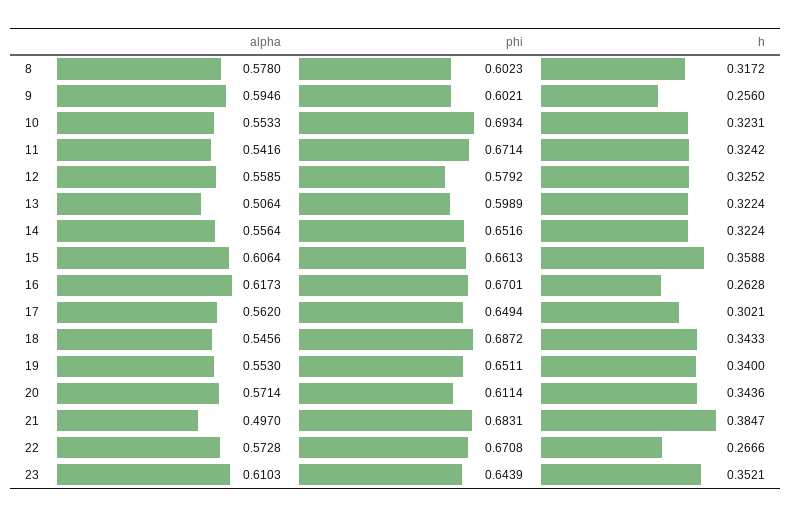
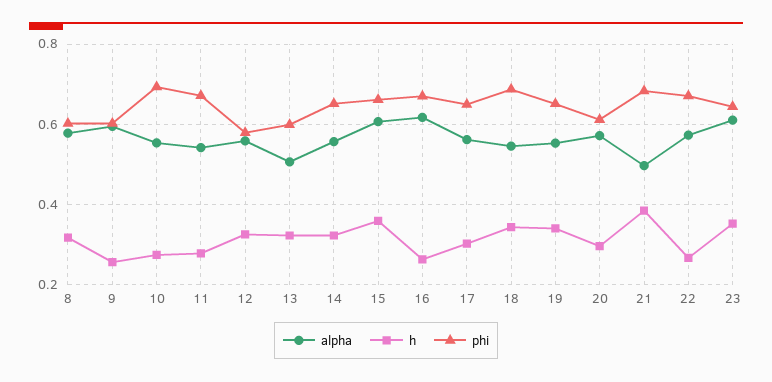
  {
    "alpha": {
      "8": 0.578,
      "9": 0.5946,
      "10": 0.5533,
      "11": 0.5416,
      "12": 0.5585,
      "13": 0.5064,
      "14": 0.5564,
      "15": 0.6064,
      "16": 0.6173,
      "17": 0.562,
      "18": 0.5456,
      "19": 0.553,
      "20": 0.5714,
      "21": 0.497,
      "22": 0.5728,
      "23": 0.6103
    },
    "phi": {
      "8": 0.6023,
      "9": 0.6021,
      "10": 0.6934,
      "11": 0.6714,
      "12": 0.5792,
      "13": 0.5989,
      "14": 0.6516,
      "15": 0.6613,
      "16": 0.6701,
      "17": 0.6494,
      "18": 0.6872,
      "19": 0.6511,
      "20": 0.6114,
      "21": 0.6831,
      "22": 0.6708,
      "23": 0.6439
    },
    "h": {
      "8": 0.3172,
      "9": 0.256,
-     "10": 0.3231,
+     "10": 0.28,
-     "11": 0.3242,
+     "11": 0.28,
      "12": 0.3252,
      "13": 0.3224,
      "14": 0.3224,
      "15": 0.3588,
      "16": 0.2628,
      "17": 0.3021,
      "18": 0.3433,
      "19": 0.34,
-     "20": 0.3436,
+     "20": 0.3,
      "21": 0.3847,
      "22": 0.2666,
      "23": 0.3521
    }
  }

